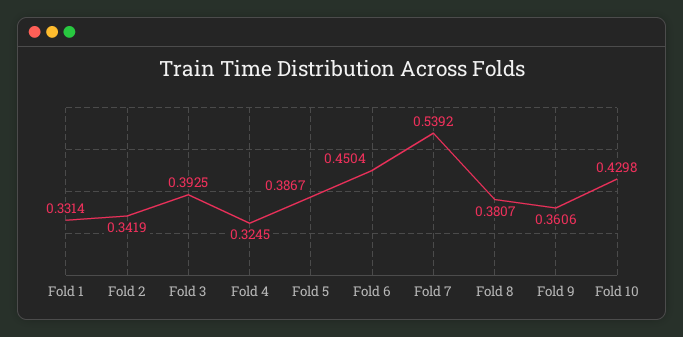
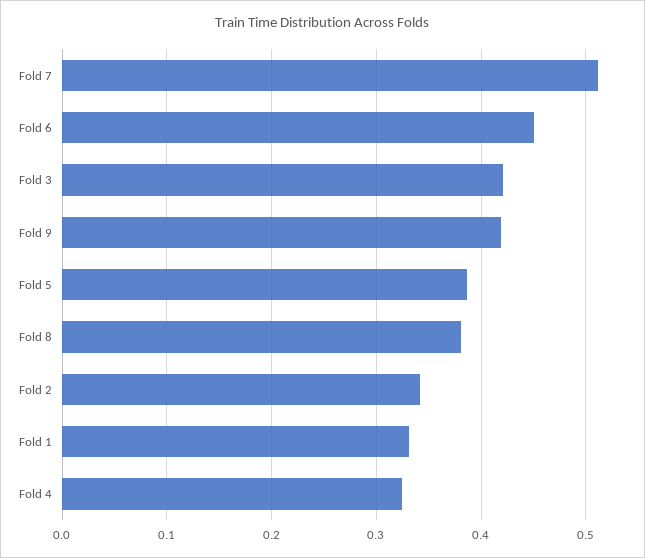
  {
    "Fold 1": 0.3314,
    "Fold 2": 0.3419,
-   "Fold 3": 0.3925,
+   "Fold 3": 0.42,
    "Fold 4": 0.3245,
    "Fold 5": 0.3867,
    "Fold 6": 0.4504,
-   "Fold 7": 0.5392,
+   "Fold 7": 0.51,
    "Fold 8": 0.3807,
-   "Fold 9": 0.3606,
+   "Fold 9": 0.42
-   "Fold 10": 0.4298
  }

